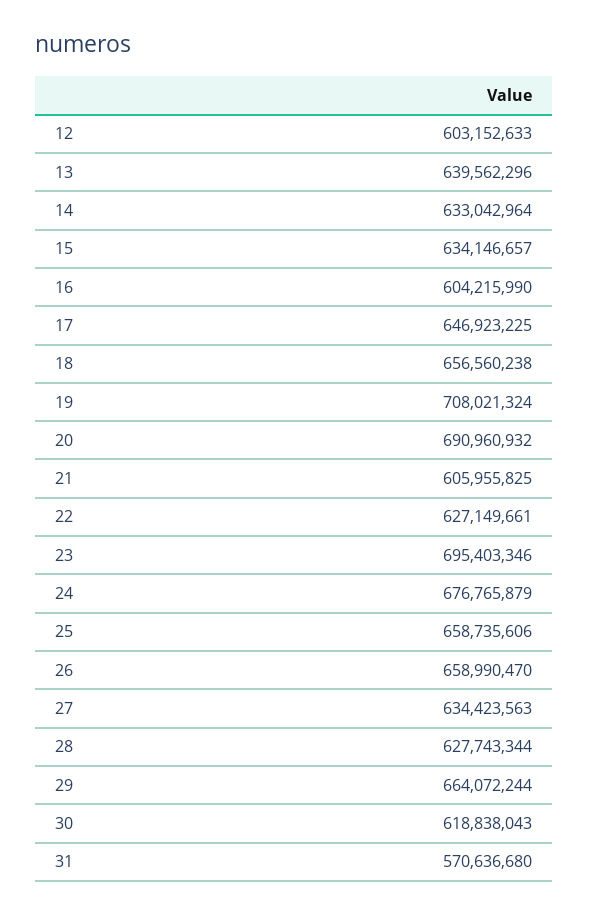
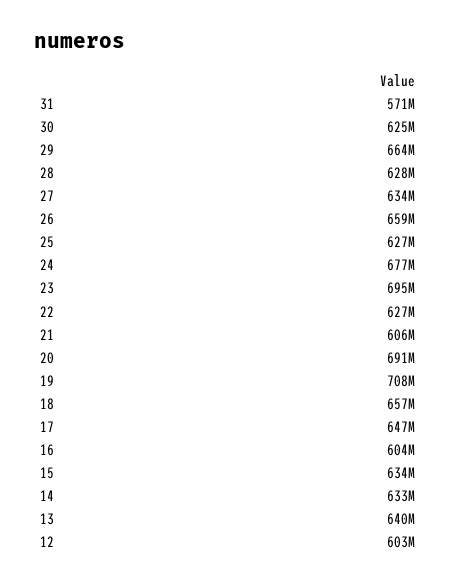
  {
    "12": 603152633,
    "13": 639562296,
    "14": 633042964,
    "15": 634146657,
    "16": 604215990,
    "17": 646923225,
    "18": 656560238,
    "19": 708021324,
    "20": 690960932,
    "21": 605955825,
    "22": 627149661,
    "23": 695403346,
    "24": 676765879,
-   "25": 658735606,
+   "25": 627000000,
    "26": 658990470,
    "27": 634423563,
    "28": 627743344,
    "29": 664072244,
-   "30": 618838043,
+   "30": 625000000,
    "31": 570636680
  }

